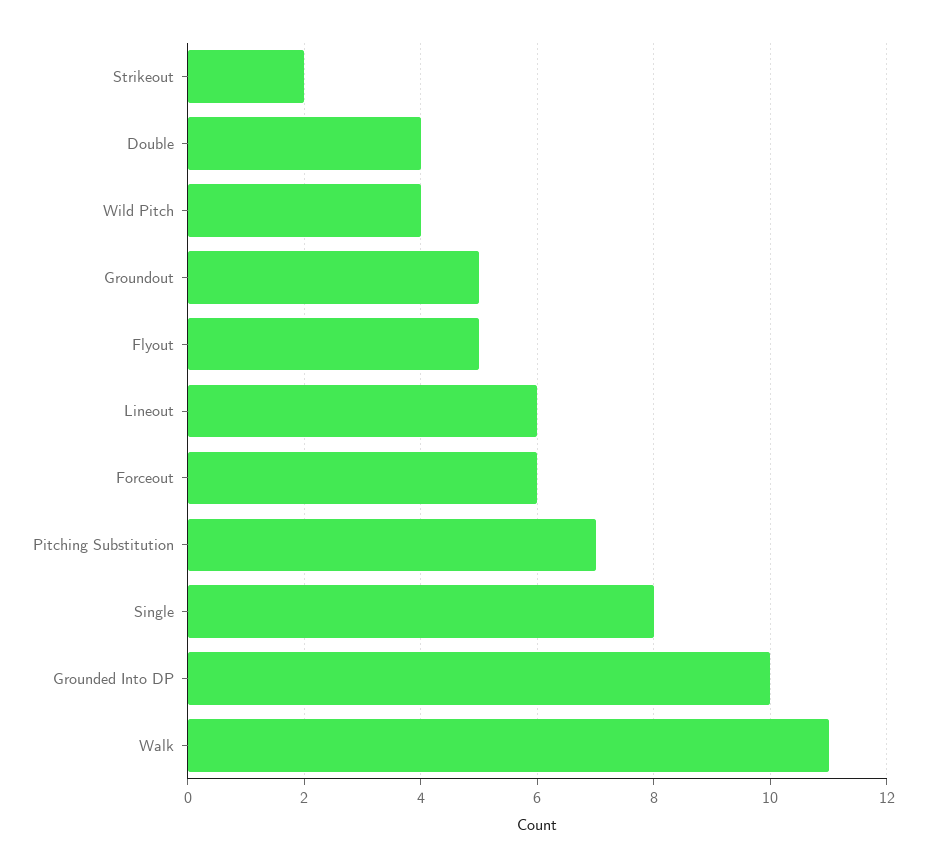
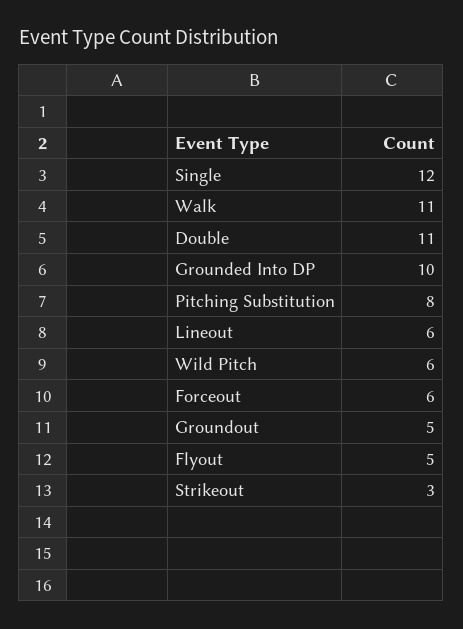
  {
-   "Strikeout": 2,
+   "Strikeout": 3,
-   "Double": 4,
+   "Double": 11,
-   "Wild Pitch": 4,
+   "Wild Pitch": 6,
    "Groundout": 5,
    "Flyout": 5,
    "Lineout": 6,
    "Forceout": 6,
-   "Pitching Substitution": 7,
+   "Pitching Substitution": 8,
-   "Single": 8,
+   "Single": 12,
    "Grounded Into DP": 10,
    "Walk": 11
  }

